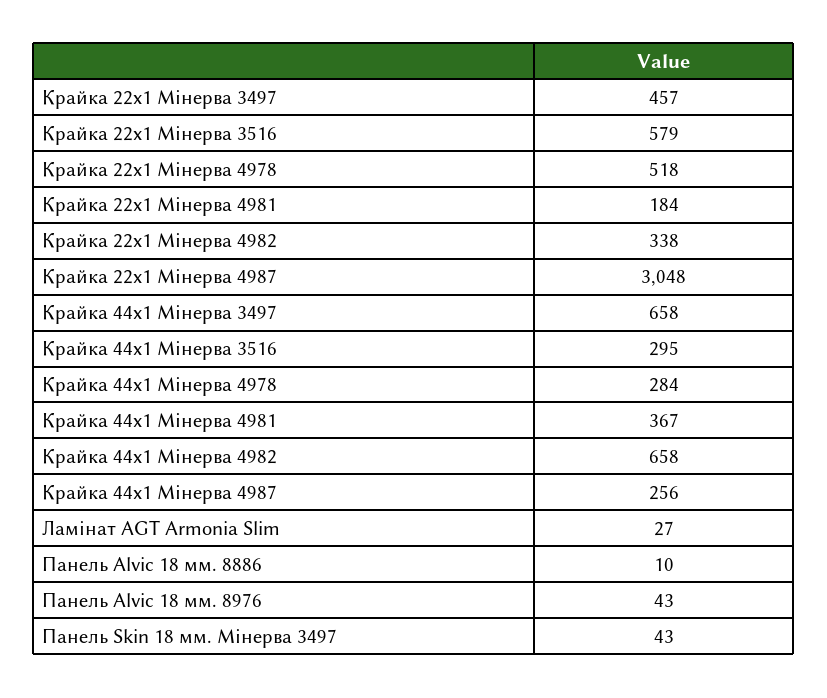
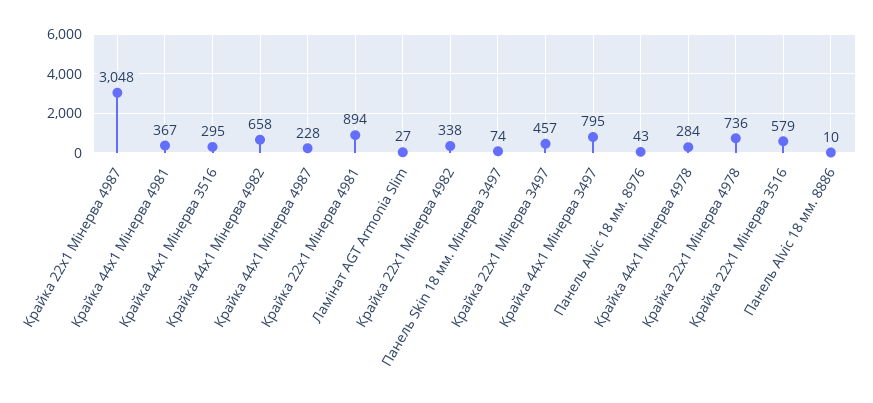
  {
    "Крайка 22x1 Мінерва 3497": 457,
    "Крайка 22x1 Мінерва 3516": 579,
-   "Крайка 22x1 Мінерва 4978": 518,
+   "Крайка 22x1 Мінерва 4978": 736,
-   "Крайка 22x1 Мінерва 4981": 184,
+   "Крайка 22x1 Мінерва 4981": 894,
    "Крайка 22x1 Мінерва 4982": 338,
    "Крайка 22x1 Мінерва 4987": 3048,
-   "Крайка 44x1 Мінерва 3497": 658,
+   "Крайка 44x1 Мінерва 3497": 795,
    "Крайка 44x1 Мінерва 3516": 295,
    "Крайка 44x1 Мінерва 4978": 284,
    "Крайка 44x1 Мінерва 4981": 367,
    "Крайка 44x1 Мінерва 4982": 658,
-   "Крайка 44x1 Мінерва 4987": 256,
+   "Крайка 44x1 Мінерва 4987": 228,
    "Ламінат AGT Armonia Slim": 27,
    "Панель Alvic 18 мм. 8886": 10,
    "Панель Alvic 18 мм. 8976": 43,
-   "Панель Skin 18 мм. Мінерва 3497": 43
+   "Панель Skin 18 мм. Мінерва 3497": 74
  }

